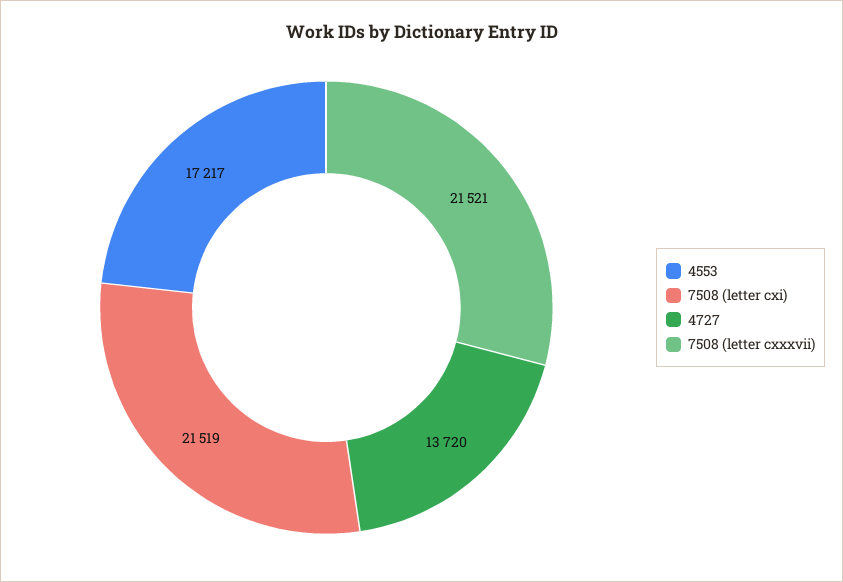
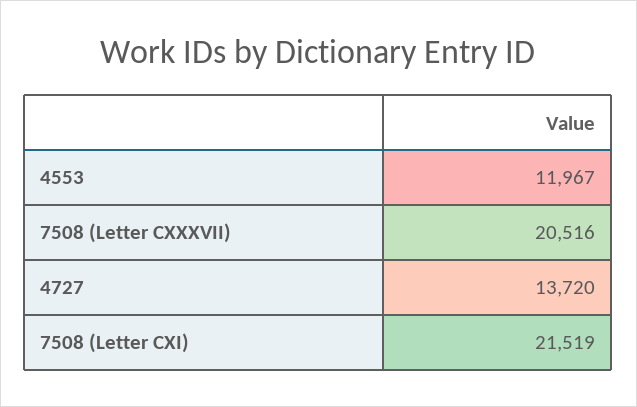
  {
-   "4553": 17217,
+   "4553": 11967,
    "7508 (letter cxi)": 21519,
    "4727": 13720,
-   "7508 (letter cxxxvii)": 21521
+   "7508 (letter cxxxvii)": 20516
  }

